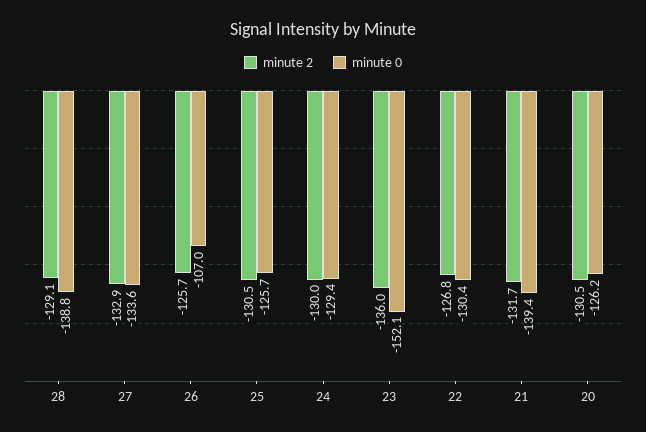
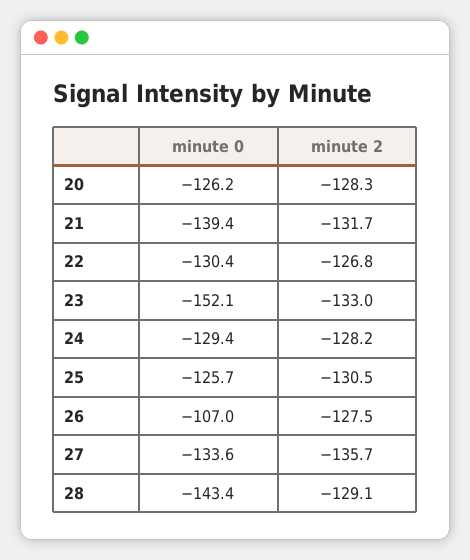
  {
    "minute 2": {
      "28": -129.1,
-     "27": -132.9,
+     "27": -135.7,
-     "26": -125.7,
+     "26": -127.5,
      "25": -130.5,
-     "24": -130,
+     "24": -128.2,
-     "23": -136,
+     "23": -133,
      "22": -126.8,
      "21": -131.7,
-     "20": -130.5
+     "20": -128.3
    },
    "minute 0": {
-     "28": -138.8,
+     "28": -143.4,
      "27": -133.6,
      "26": -107,
      "25": -125.7,
      "24": -129.4,
      "23": -152.1,
      "22": -130.4,
      "21": -139.4,
      "20": -126.2
    }
  }

